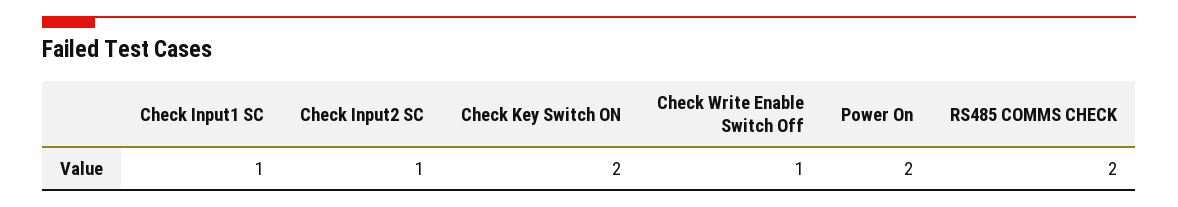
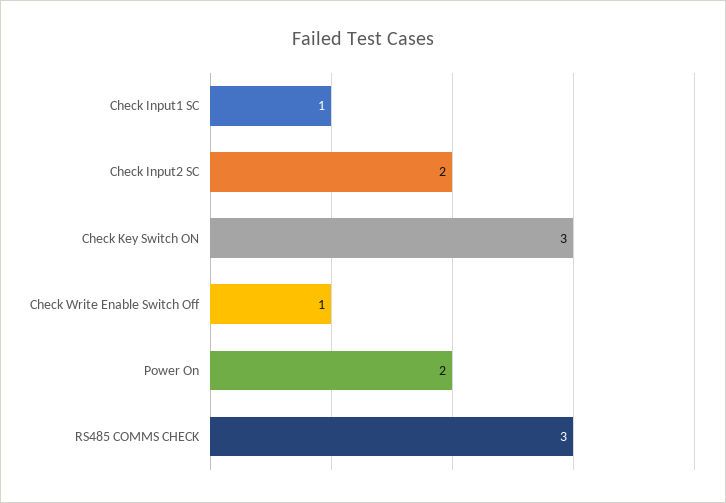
  {
    "Check Input1 SC": 1,
-   "Check Input2 SC": 1,
+   "Check Input2 SC": 2,
-   "Check Key Switch ON": 2,
+   "Check Key Switch ON": 3,
    "Check Write Enable Switch Off": 1,
    "Power On": 2,
-   "RS485 COMMS CHECK": 2
+   "RS485 COMMS CHECK": 3
  }

